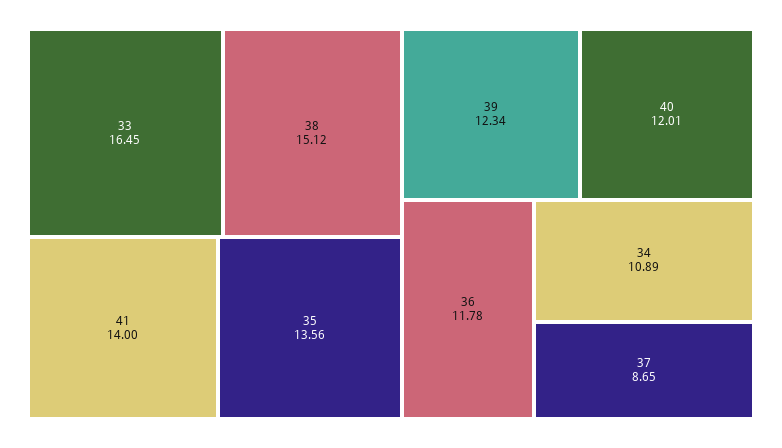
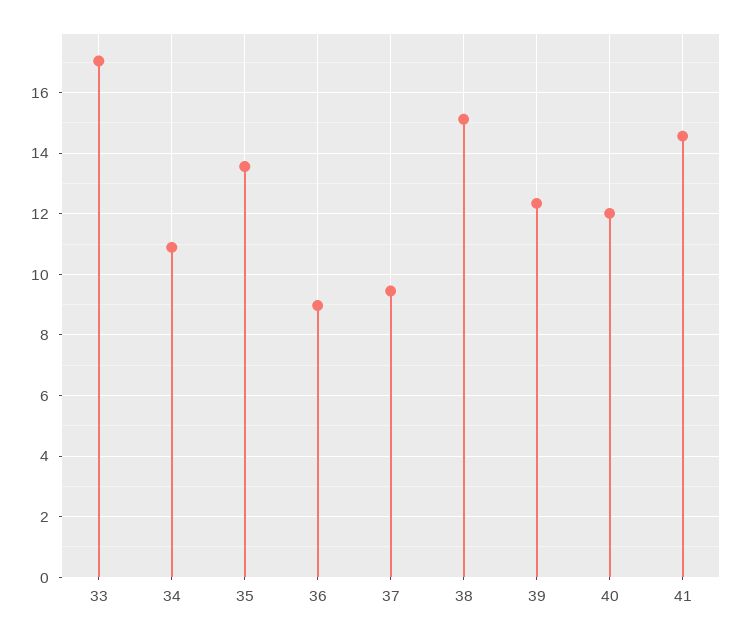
  {
-   "33": 16.45,
+   "33": 17,
    "38": 15.12,
-   "41": 14,
+   "41": 14.6,
    "35": 13.56,
    "39": 12.34,
    "40": 12.01,
-   "36": 11.78,
+   "36": 9,
    "34": 10.89,
-   "37": 8.65
+   "37": 9.4
  }

